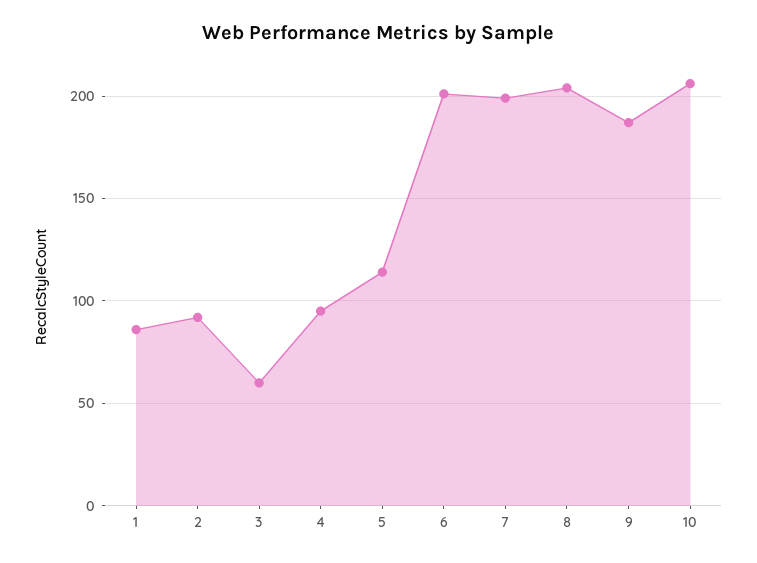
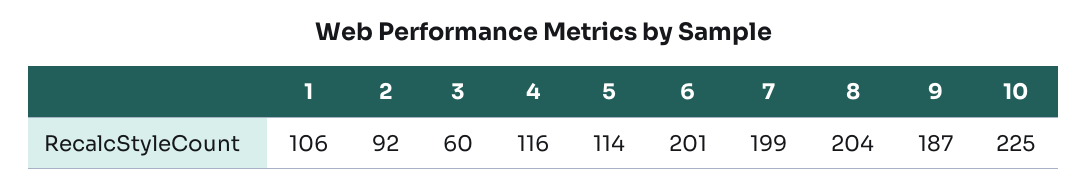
  {
-   "1": 85,
+   "1": 106,
    "2": 92,
    "3": 60,
-   "4": 95,
+   "4": 116,
    "5": 114,
    "6": 201,
    "7": 199,
    "8": 204,
    "9": 187,
-   "10": 205
+   "10": 225
  }

